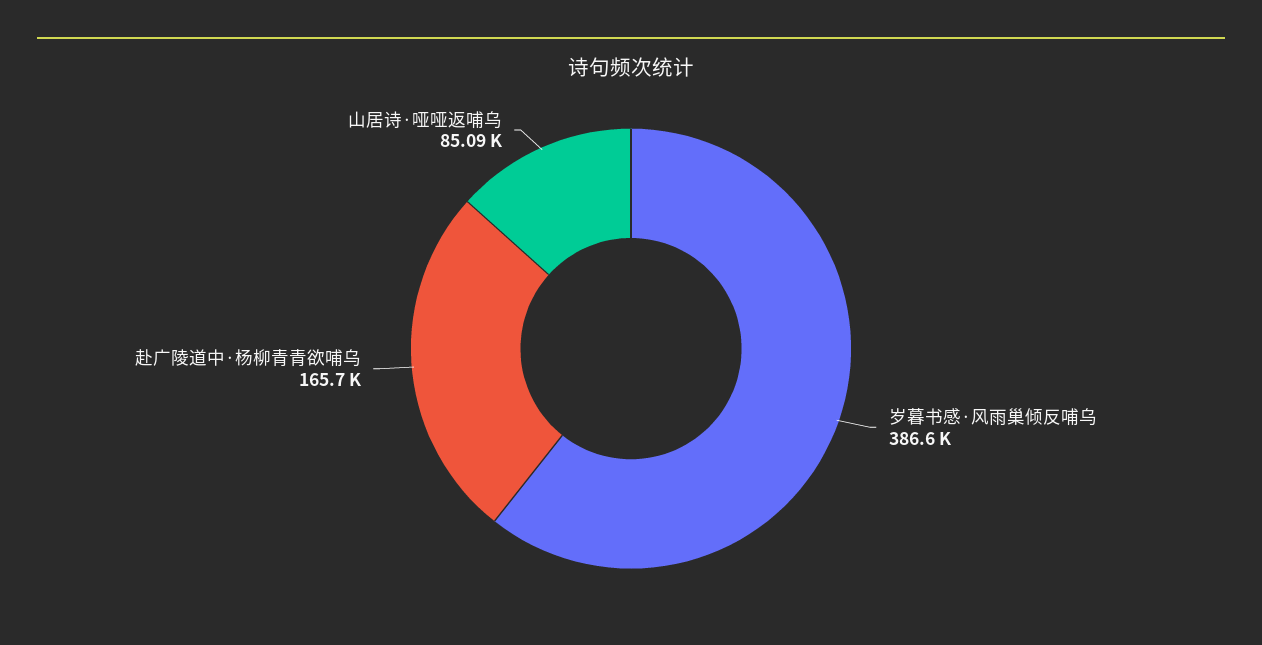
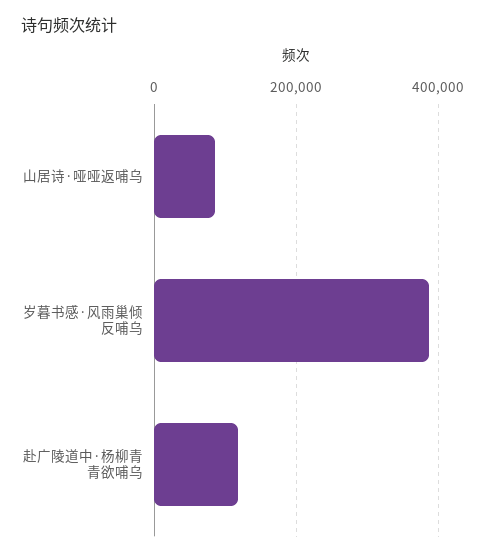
  {
    "岁暮书感·风雨巢倾反哺乌": 386600,
-   "赴广陵道中·杨柳青青欲哺乌": 165700,
+   "赴广陵道中·杨柳青青欲哺乌": 120000,
    "山居诗·哑哑返哺乌": 85090
  }

